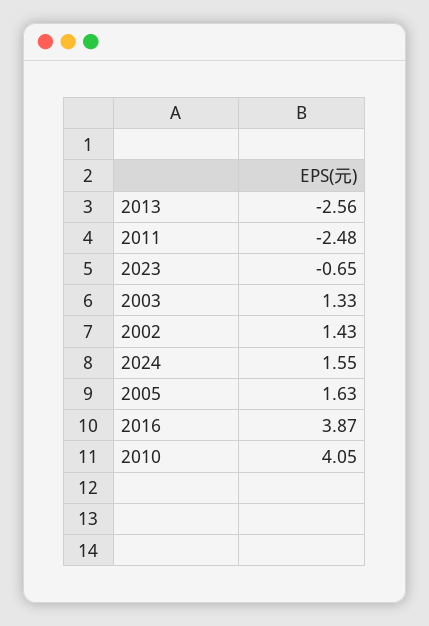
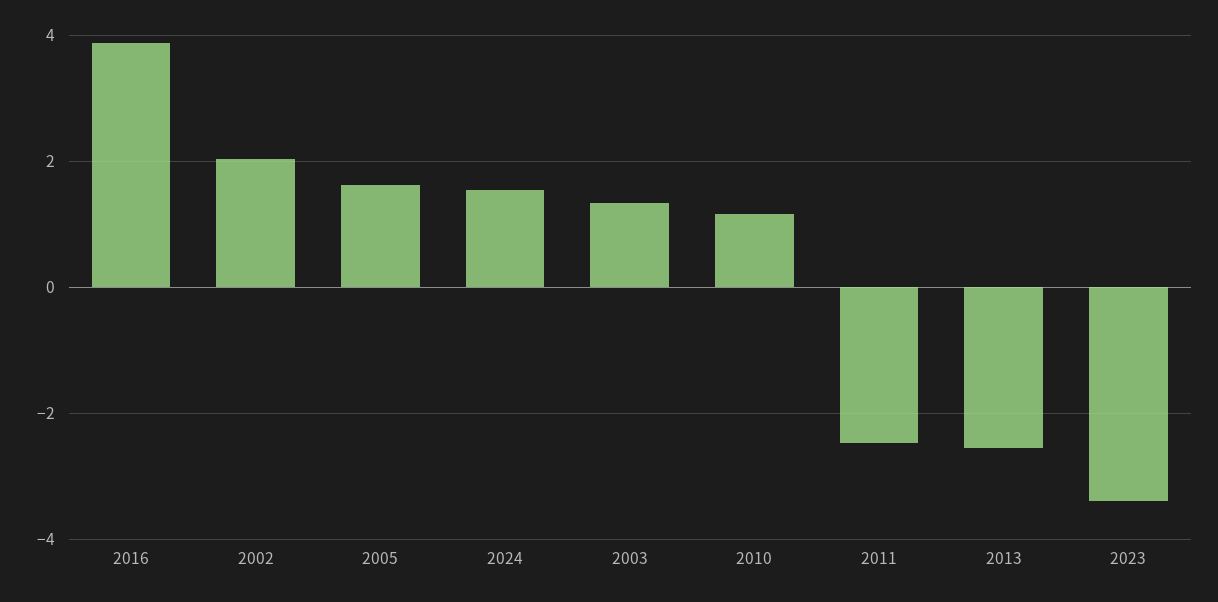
  {
    "2013": -2.56,
    "2011": -2.48,
-   "2023": -0.65,
+   "2023": -3.4,
    "2003": 1.33,
-   "2002": 1.43,
+   "2002": 2,
    "2024": 1.55,
    "2005": 1.63,
    "2016": 3.87,
-   "2010": 4.05
+   "2010": 1.2
  }

